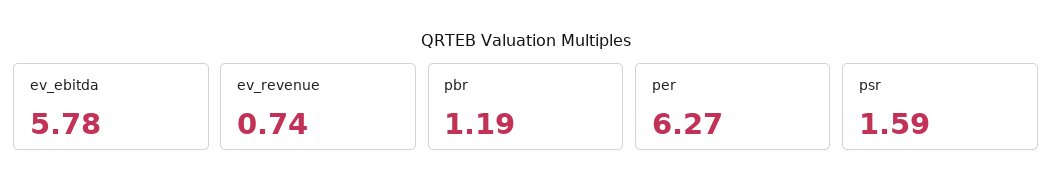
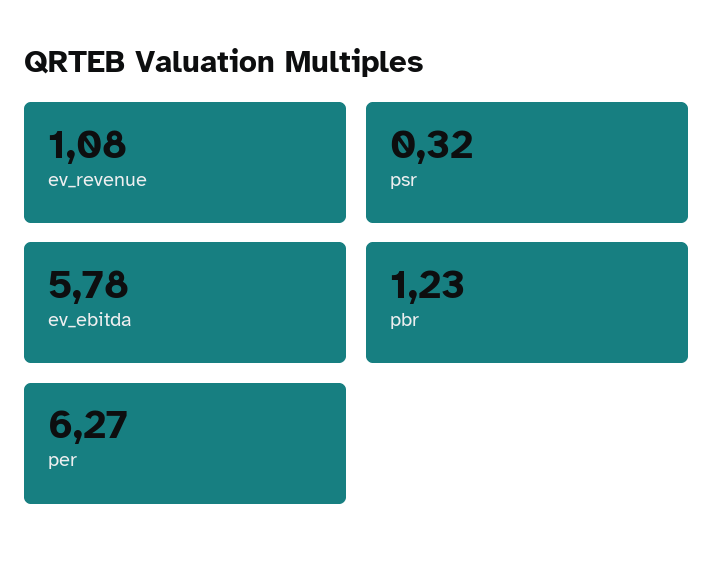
  {
    "ev_ebitda": 5.78,
-   "ev_revenue": 0.74,
+   "ev_revenue": 1.08,
-   "pbr": 1.19,
+   "pbr": 1.23,
    "per": 6.27,
-   "psr": 1.59
+   "psr": 0.32
  }

